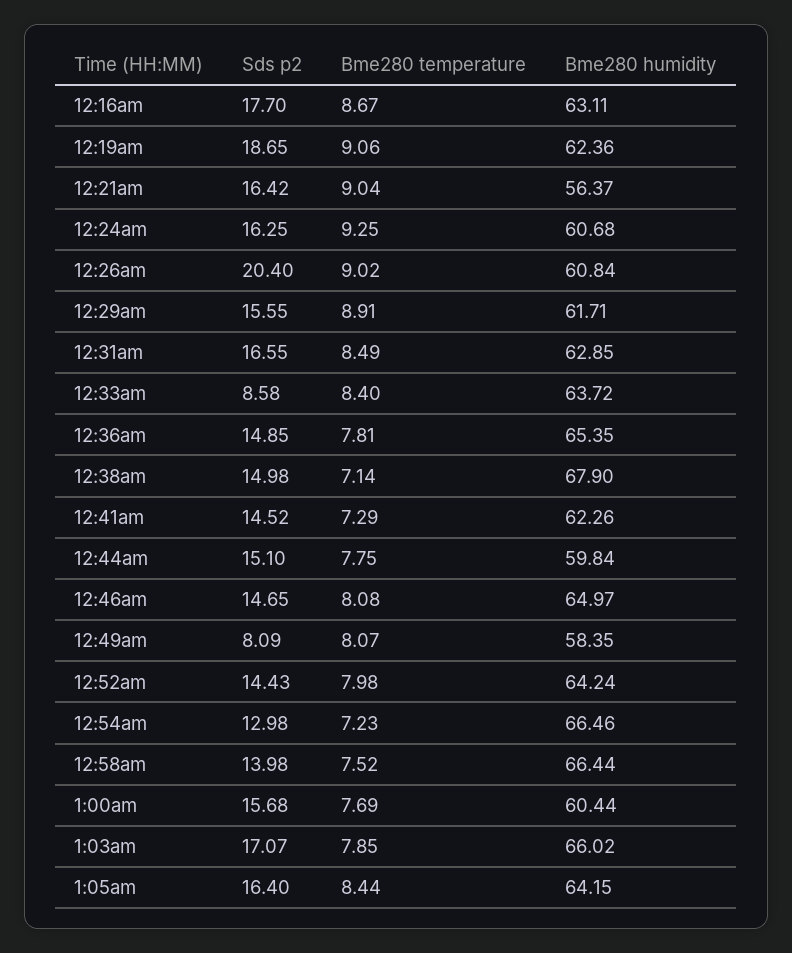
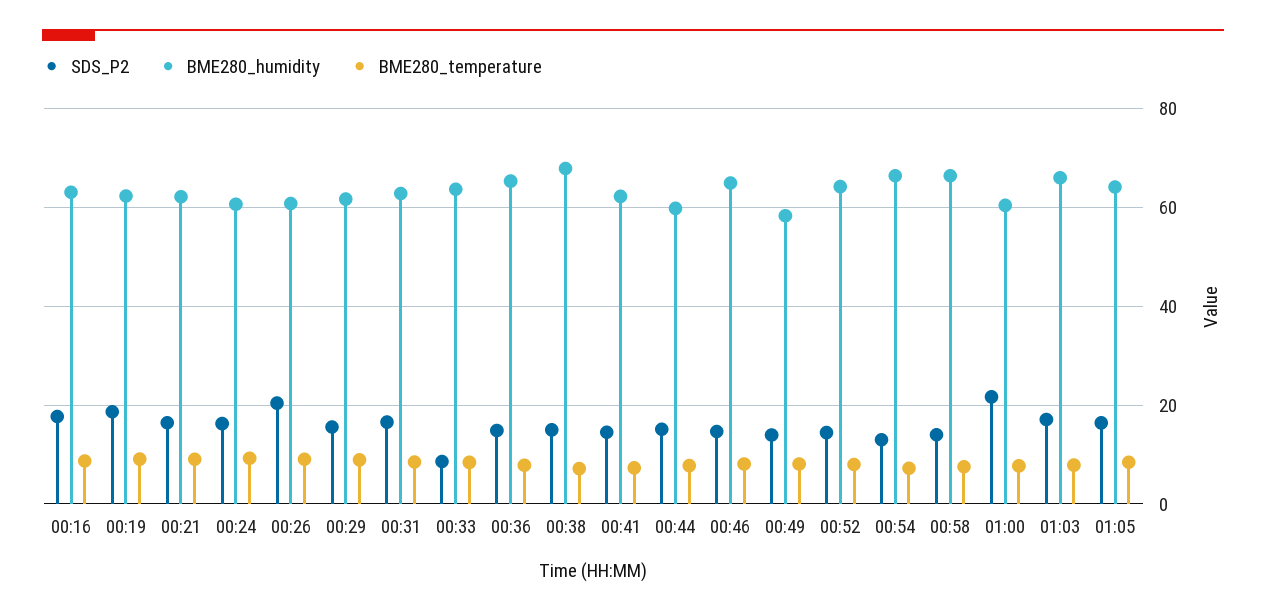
  {
    "Sds p2": {
      "12:16am": 17.7,
      "12:19am": 18.65,
      "12:21am": 16.42,
      "12:24am": 16.25,
      "12:26am": 20.4,
      "12:29am": 15.55,
      "12:31am": 16.55,
      "12:33am": 8.58,
      "12:36am": 14.85,
      "12:38am": 14.98,
      "12:41am": 14.52,
      "12:44am": 15.1,
      "12:46am": 14.65,
-     "12:49am": 8.09,
+     "12:49am": 14,
      "12:52am": 14.43,
      "12:54am": 12.98,
      "12:58am": 13.98,
-     "1:00am": 15.68,
+     "1:00am": 22,
      "1:03am": 17.07,
      "1:05am": 16.4
    },
    "Bme280 temperature": {
      "12:16am": 8.67,
      "12:19am": 9.06,
      "12:21am": 9.04,
      "12:24am": 9.25,
      "12:26am": 9.02,
      "12:29am": 8.91,
      "12:31am": 8.49,
      "12:33am": 8.4,
      "12:36am": 7.81,
      "12:38am": 7.14,
      "12:41am": 7.29,
      "12:44am": 7.75,
      "12:46am": 8.08,
      "12:49am": 8.07,
      "12:52am": 7.98,
      "12:54am": 7.23,
      "12:58am": 7.52,
      "1:00am": 7.69,
      "1:03am": 7.85,
      "1:05am": 8.44
    },
    "Bme280 humidity": {
      "12:16am": 63.11,
      "12:19am": 62.36,
-     "12:21am": 56.37,
+     "12:21am": 62,
      "12:24am": 60.68,
      "12:26am": 60.84,
      "12:29am": 61.71,
      "12:31am": 62.85,
      "12:33am": 63.72,
      "12:36am": 65.35,
      "12:38am": 67.9,
      "12:41am": 62.26,
      "12:44am": 59.84,
      "12:46am": 64.97,
      "12:49am": 58.35,
      "12:52am": 64.24,
      "12:54am": 66.46,
      "12:58am": 66.44,
      "1:00am": 60.44,
      "1:03am": 66.02,
      "1:05am": 64.15
    }
  }

